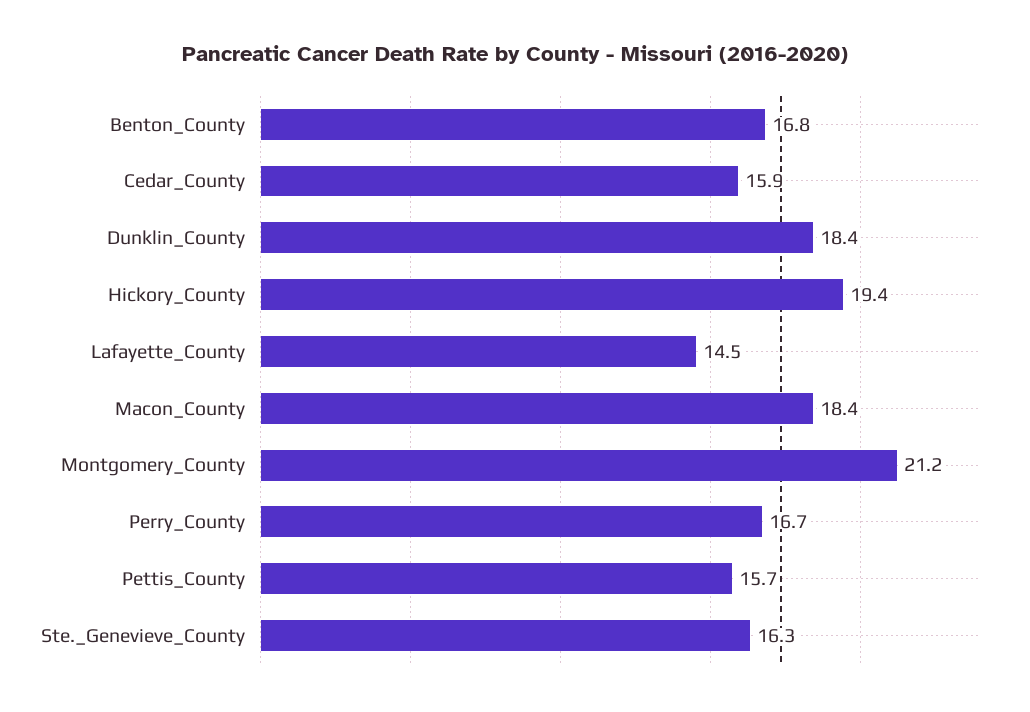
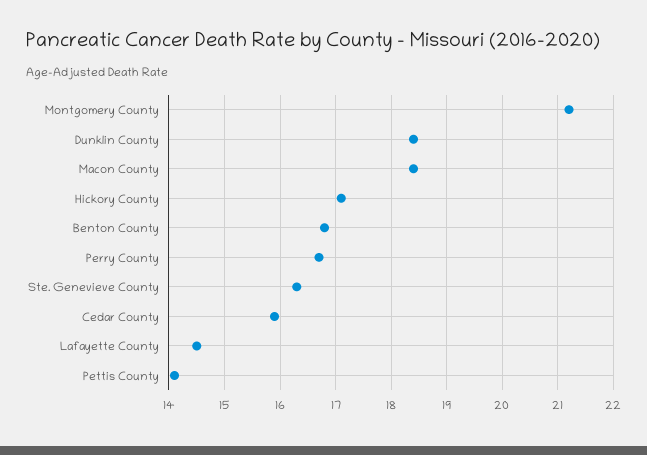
  {
    "Benton_County": 16.8,
    "Cedar_County": 15.9,
    "Dunklin_County": 18.4,
-   "Hickory_County": 19.4,
+   "Hickory_County": 17,
    "Lafayette_County": 14.5,
    "Macon_County": 18.4,
    "Montgomery_County": 21.2,
    "Perry_County": 16.7,
-   "Pettis_County": 15.7,
+   "Pettis_County": 14,
    "Ste._Genevieve_County": 16.3
  }

